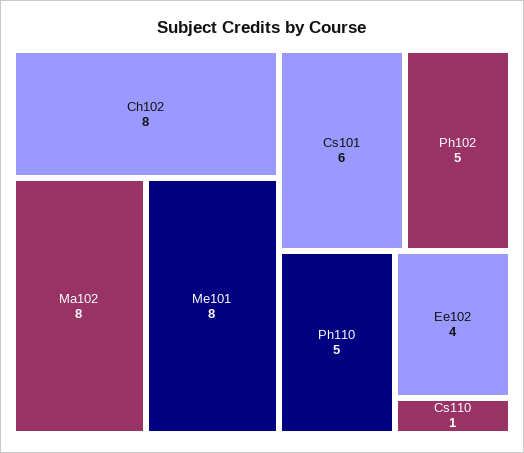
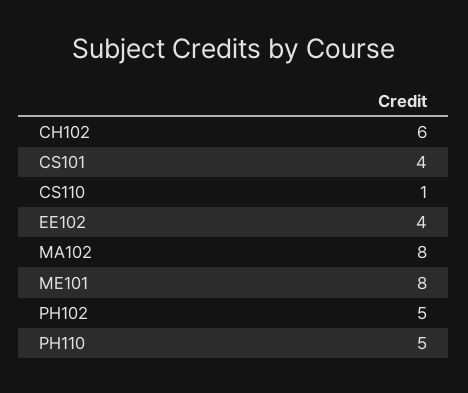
  {
-   "Ch102": 8,
+   "Ch102": 6,
    "Ma102": 8,
    "Me101": 8,
-   "Cs101": 6,
+   "Cs101": 4,
    "Ph102": 5,
    "Ph110": 5,
    "Ee102": 4,
    "Cs110": 1
  }

